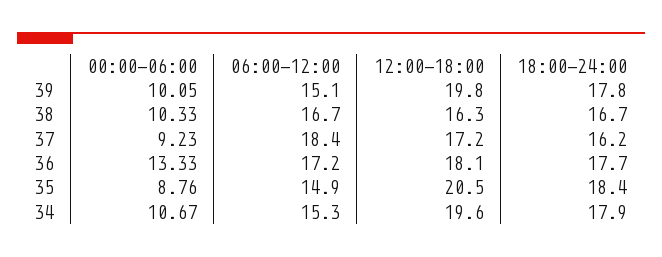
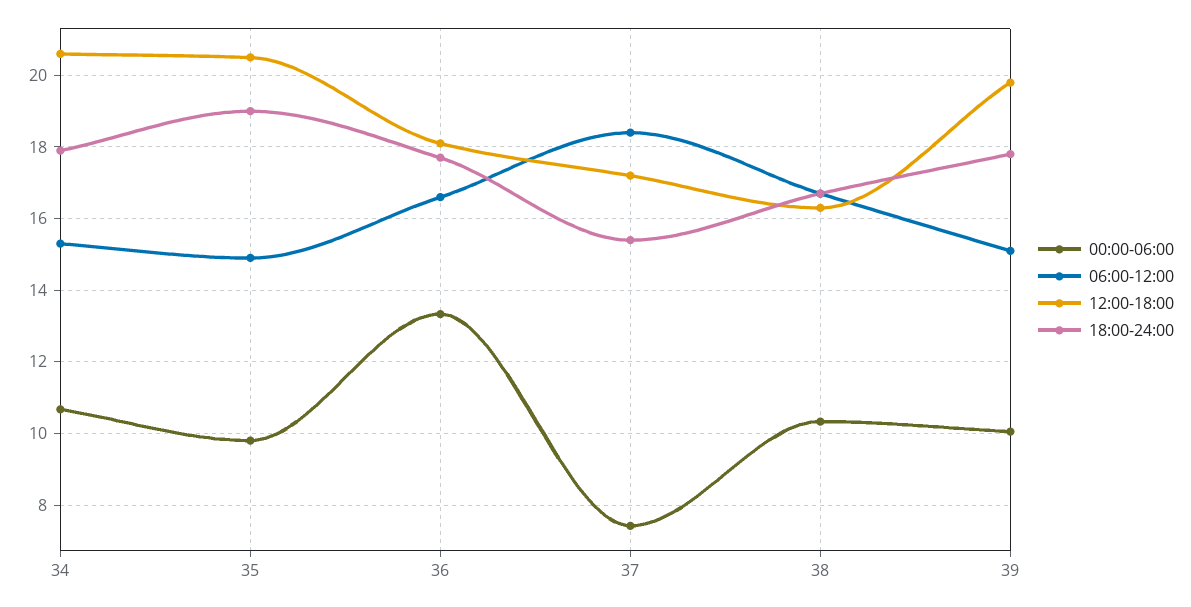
  {
    "00:00-06:00": {
      "39": 10.05,
      "38": 10.33,
-     "37": 9.23,
+     "37": 7.4,
      "36": 13.33,
-     "35": 8.76,
+     "35": 9.8,
      "34": 10.67
    },
    "06:00-12:00": {
      "39": 15.1,
      "38": 16.7,
      "37": 18.4,
-     "36": 17.2,
+     "36": 16.6,
      "35": 14.9,
      "34": 15.3
    },
    "12:00-18:00": {
      "39": 19.8,
      "38": 16.3,
      "37": 17.2,
      "36": 18.1,
      "35": 20.5,
-     "34": 19.6
+     "34": 20.6
    },
    "18:00-24:00": {
      "39": 17.8,
      "38": 16.7,
-     "37": 16.2,
+     "37": 15.4,
      "36": 17.7,
-     "35": 18.4,
+     "35": 19,
      "34": 17.9
    }
  }

